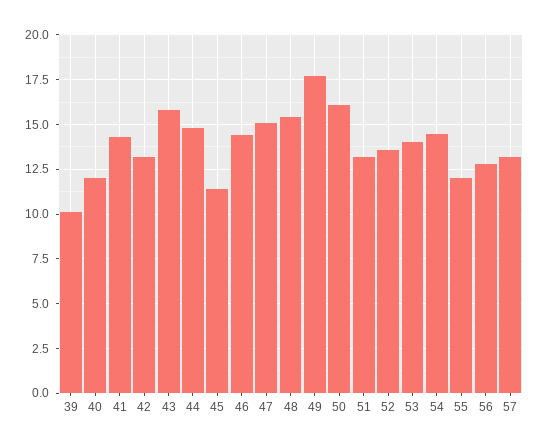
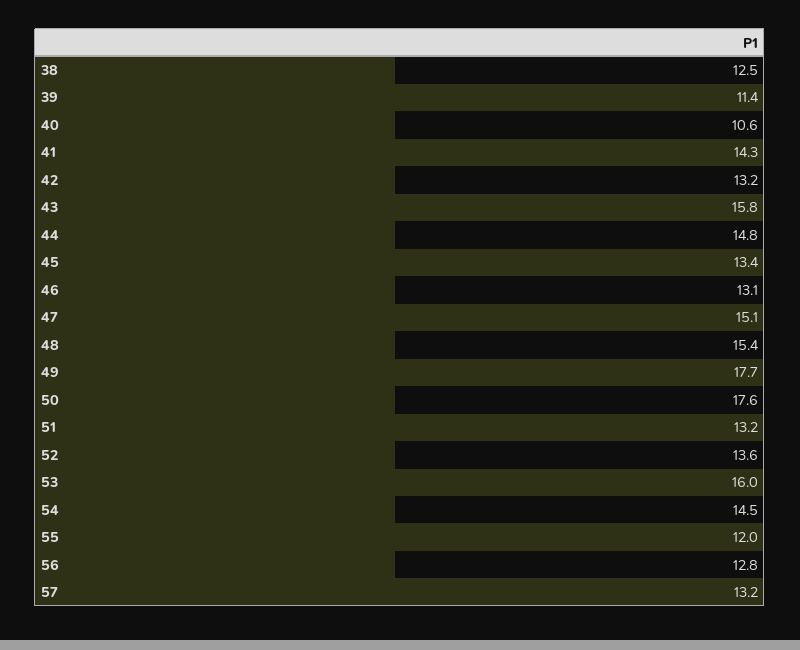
  {
-   "39": 10,
+   "39": 11.4,
-   "40": 12,
+   "40": 10.6,
    "41": 14.3,
    "42": 13.2,
    "43": 15.8,
    "44": 14.8,
-   "45": 11.5,
+   "45": 13.4,
-   "46": 14.5,
+   "46": 13.1,
    "47": 15.1,
    "48": 15.4,
    "49": 17.7,
-   "50": 16,
+   "50": 17.6,
    "51": 13.2,
    "52": 13.6,
-   "53": 14,
+   "53": 16,
    "54": 14.5,
    "55": 12,
    "56": 12.8,
-   "57": 13.2
+   "57": 13.2,
+   "38": 12.5
  }

